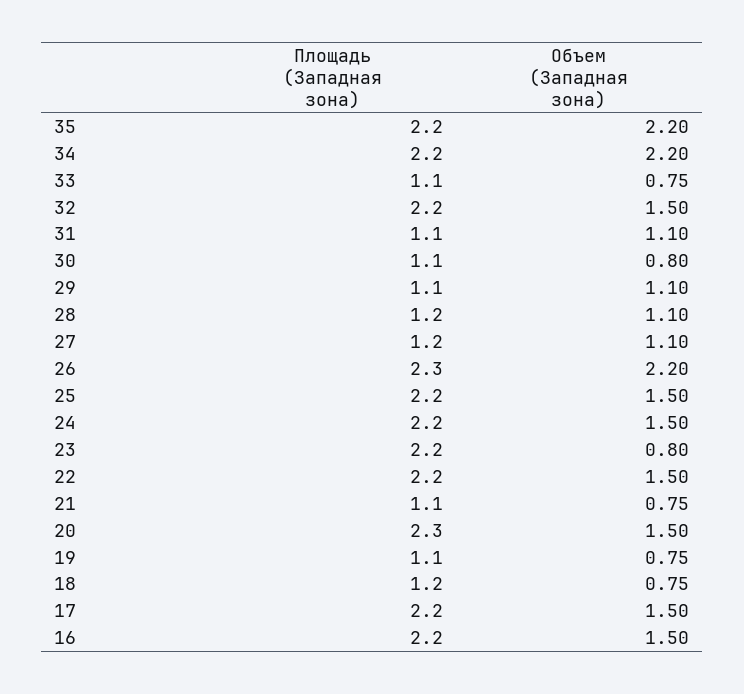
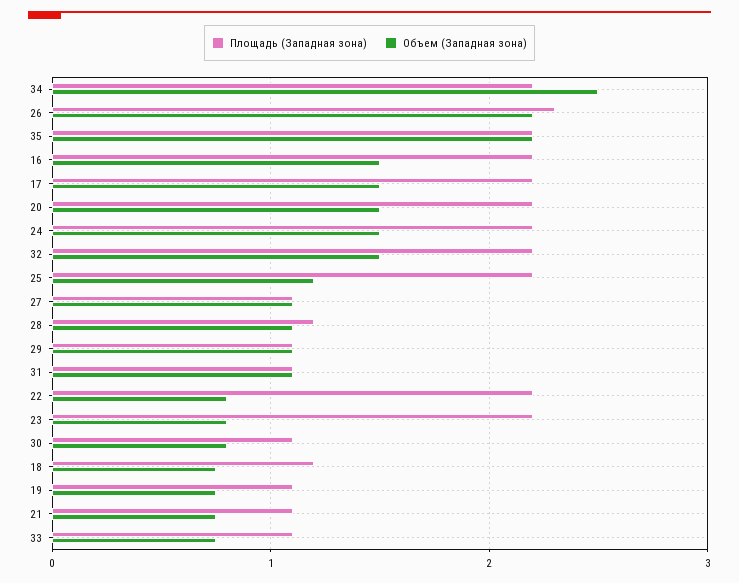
  {
    "Площадь (Западная зона)": {
      "35": 2.2,
      "34": 2.2,
      "33": 1.1,
      "32": 2.2,
      "31": 1.1,
      "30": 1.1,
      "29": 1.1,
      "28": 1.2,
-     "27": 1.2,
+     "27": 1.1,
      "26": 2.3,
      "25": 2.2,
      "24": 2.2,
      "23": 2.2,
      "22": 2.2,
      "21": 1.1,
-     "20": 2.3,
+     "20": 2.2,
      "19": 1.1,
      "18": 1.2,
      "17": 2.2,
      "16": 2.2
    },
    "Объем (Западная зона)": {
      "35": 2.2,
-     "34": 2.2,
+     "34": 2.5,
      "33": 0.75,
      "32": 1.5,
      "31": 1.1,
      "30": 0.8,
      "29": 1.1,
      "28": 1.1,
      "27": 1.1,
      "26": 2.2,
-     "25": 1.5,
+     "25": 1.2,
      "24": 1.5,
      "23": 0.8,
-     "22": 1.5,
+     "22": 0.8,
      "21": 0.75,
      "20": 1.5,
      "19": 0.75,
      "18": 0.75,
      "17": 1.5,
      "16": 1.5
    }
  }

